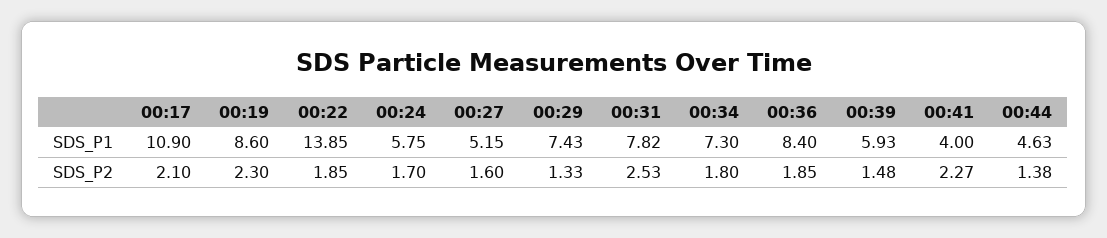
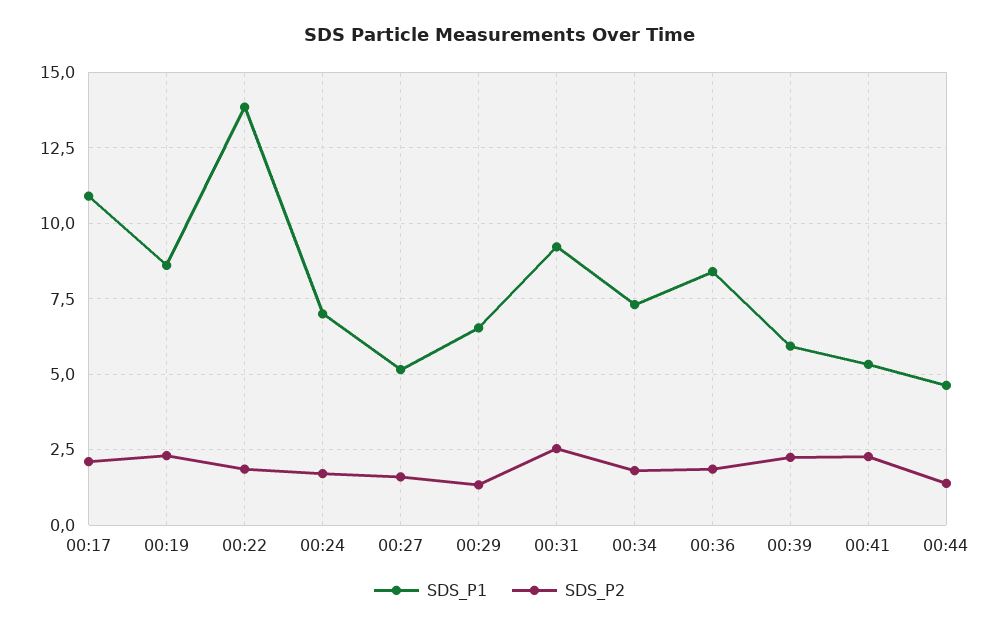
  {
    "SDS_P1": {
      "00:17": 10.9,
      "00:19": 8.6,
      "00:22": 13.85,
-     "00:24": 5.75,
+     "00:24": 7,
      "00:27": 5.15,
-     "00:29": 7.43,
+     "00:29": 6.5,
-     "00:31": 7.82,
+     "00:31": 9.25,
      "00:34": 7.3,
      "00:36": 8.4,
      "00:39": 5.93,
-     "00:41": 4,
+     "00:41": 5.25,
      "00:44": 4.63
    },
    "SDS_P2": {
      "00:17": 2.1,
      "00:19": 2.3,
      "00:22": 1.85,
      "00:24": 1.7,
      "00:27": 1.6,
      "00:29": 1.33,
      "00:31": 2.53,
      "00:34": 1.8,
      "00:36": 1.85,
-     "00:39": 1.48,
+     "00:39": 2.25,
      "00:41": 2.27,
      "00:44": 1.38
    }
  }

